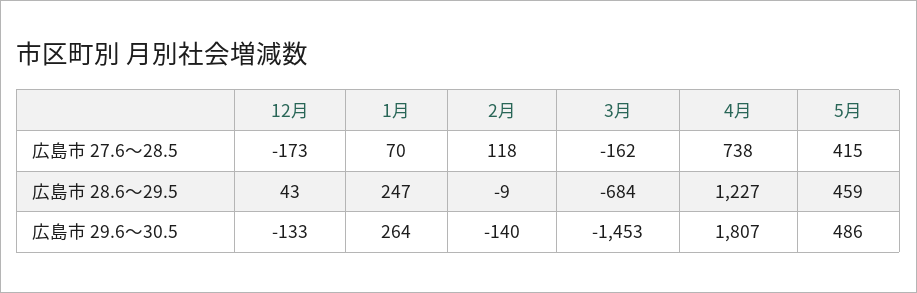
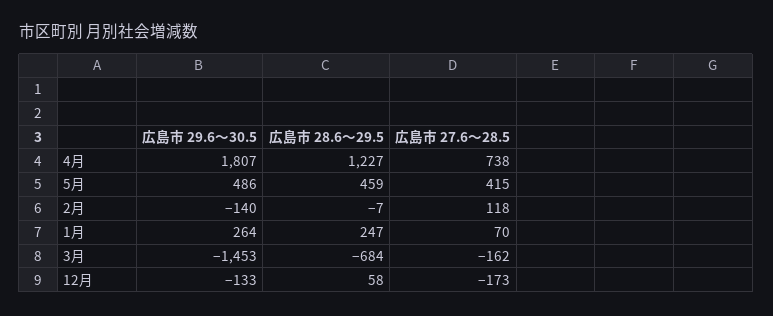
  {
    "12月": {
      "広島市 27.6～28.5": -173,
-     "広島市 28.6～29.5": 43,
+     "広島市 28.6～29.5": 58,
      "広島市 29.6～30.5": -133
    },
    "1月": {
      "広島市 27.6～28.5": 70,
      "広島市 28.6～29.5": 247,
      "広島市 29.6～30.5": 264
    },
    "2月": {
      "広島市 27.6～28.5": 118,
-     "広島市 28.6～29.5": -9,
+     "広島市 28.6～29.5": -7,
      "広島市 29.6～30.5": -140
    },
    "3月": {
      "広島市 27.6～28.5": -162,
      "広島市 28.6～29.5": -684,
      "広島市 29.6～30.5": -1453
    },
    "4月": {
      "広島市 27.6～28.5": 738,
      "広島市 28.6～29.5": 1227,
      "広島市 29.6～30.5": 1807
    },
    "5月": {
      "広島市 27.6～28.5": 415,
      "広島市 28.6～29.5": 459,
      "広島市 29.6～30.5": 486
    }
  }

